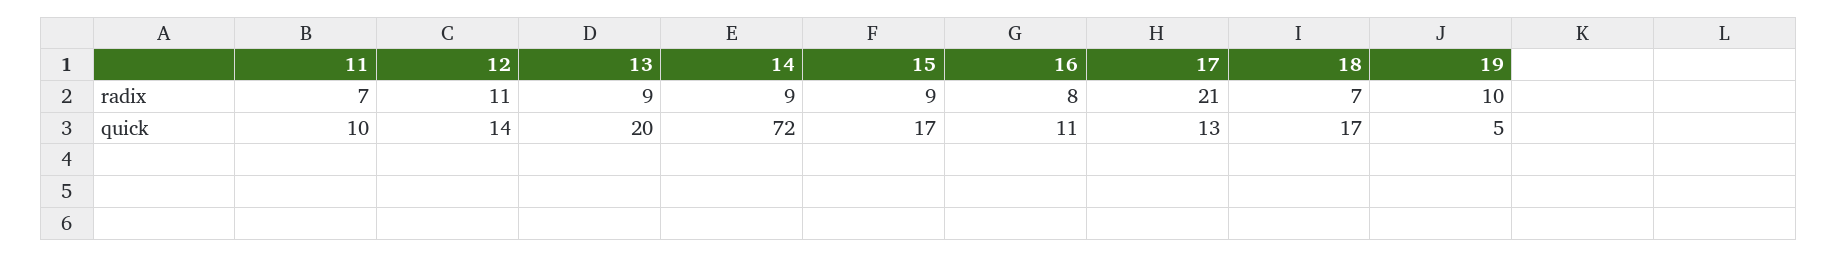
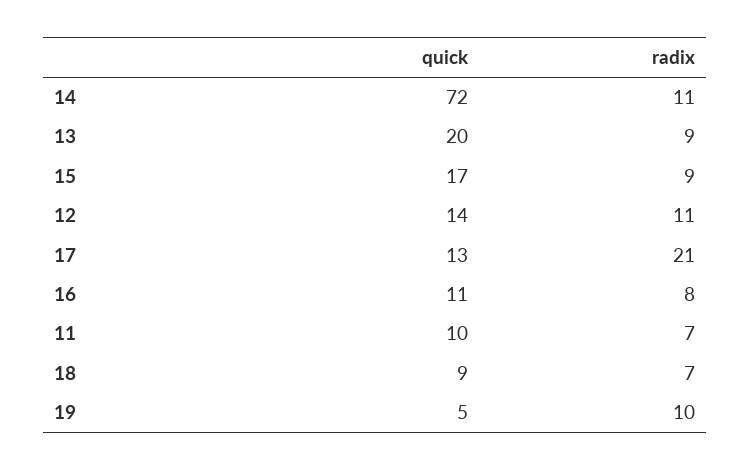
  {
    "11": {
      "radix": 7,
      "quick": 10
    },
    "12": {
      "radix": 11,
      "quick": 14
    },
    "13": {
      "radix": 9,
      "quick": 20
    },
    "14": {
-     "radix": 9,
+     "radix": 11,
      "quick": 72
    },
    "15": {
      "radix": 9,
      "quick": 17
    },
    "16": {
      "radix": 8,
      "quick": 11
    },
    "17": {
      "radix": 21,
      "quick": 13
    },
    "18": {
      "radix": 7,
-     "quick": 17
+     "quick": 9
    },
    "19": {
      "radix": 10,
      "quick": 5
    }
  }

